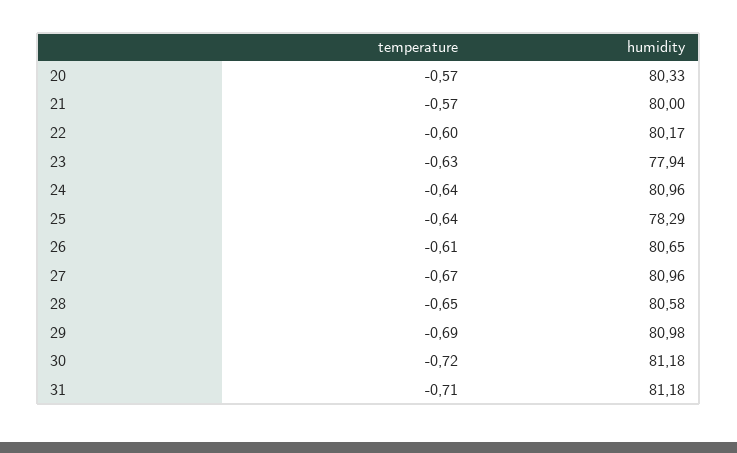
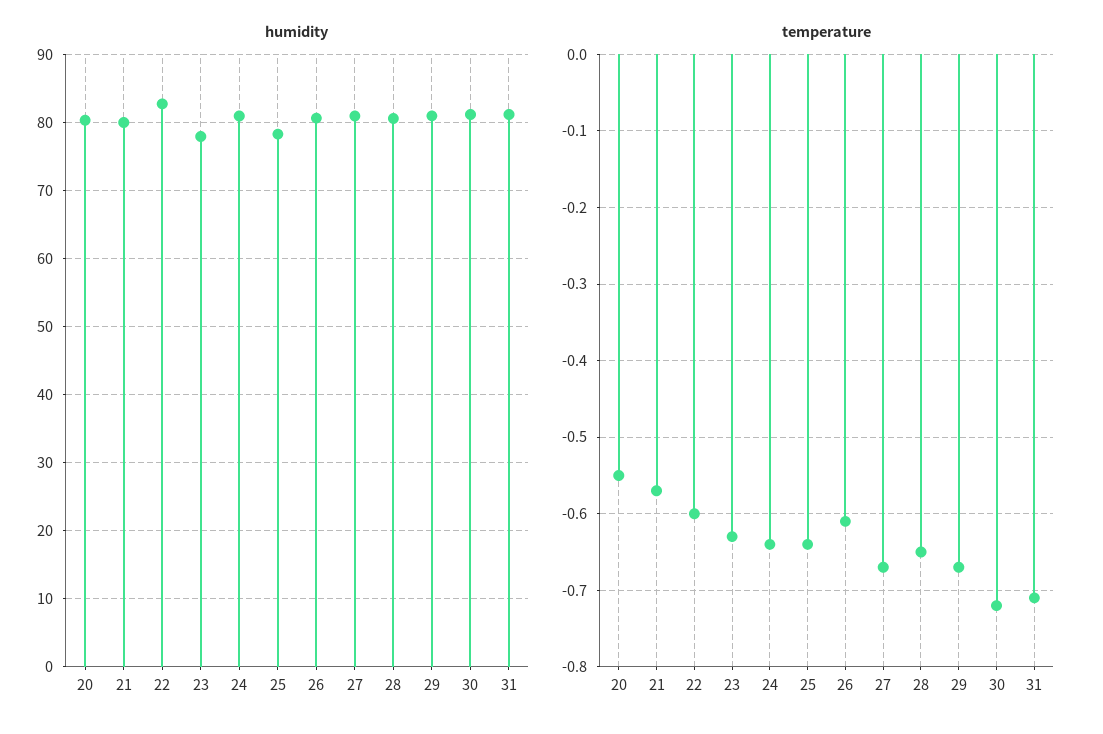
  {
    "temperature": {
-     "20": -0.57,
+     "20": -0.55,
      "21": -0.57,
      "22": -0.6,
      "23": -0.63,
      "24": -0.64,
      "25": -0.64,
      "26": -0.61,
      "27": -0.67,
      "28": -0.65,
-     "29": -0.69,
+     "29": -0.67,
      "30": -0.72,
      "31": -0.71
    },
    "humidity": {
      "20": 80.33,
      "21": 80,
-     "22": 80.17,
+     "22": 83,
      "23": 77.94,
      "24": 80.96,
      "25": 78.29,
      "26": 80.65,
      "27": 80.96,
      "28": 80.58,
      "29": 80.98,
      "30": 81.18,
      "31": 81.18
    }
  }

